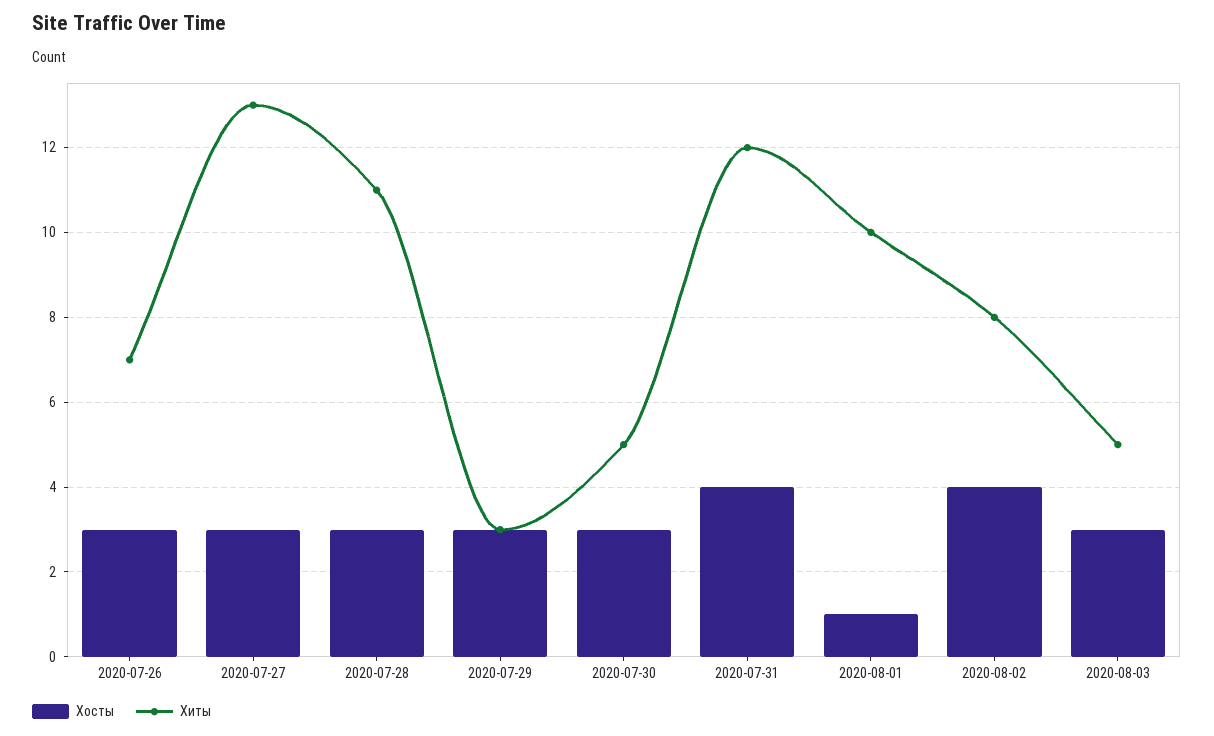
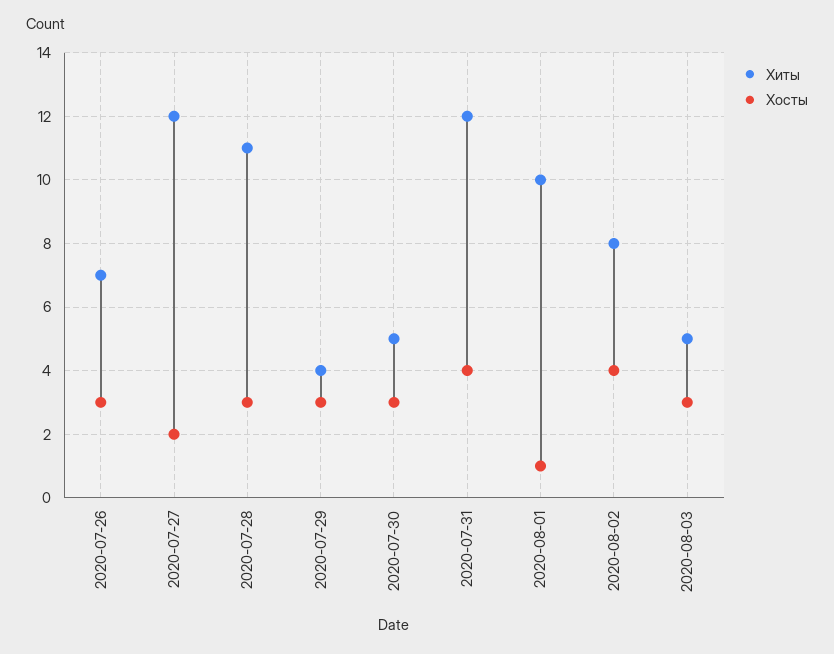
  {
    "Хосты": {
      "2020-07-26": 3,
-     "2020-07-27": 3,
+     "2020-07-27": 2,
      "2020-07-28": 3,
      "2020-07-29": 3,
      "2020-07-30": 3,
      "2020-07-31": 4,
      "2020-08-01": 1,
      "2020-08-02": 4,
      "2020-08-03": 3
    },
    "Хиты": {
      "2020-07-26": 7,
-     "2020-07-27": 13,
+     "2020-07-27": 12,
      "2020-07-28": 11,
-     "2020-07-29": 3,
+     "2020-07-29": 4,
      "2020-07-30": 5,
      "2020-07-31": 12,
      "2020-08-01": 10,
      "2020-08-02": 8,
      "2020-08-03": 5
    }
  }

